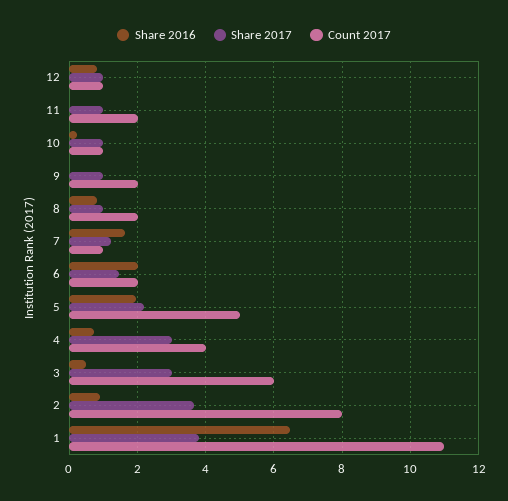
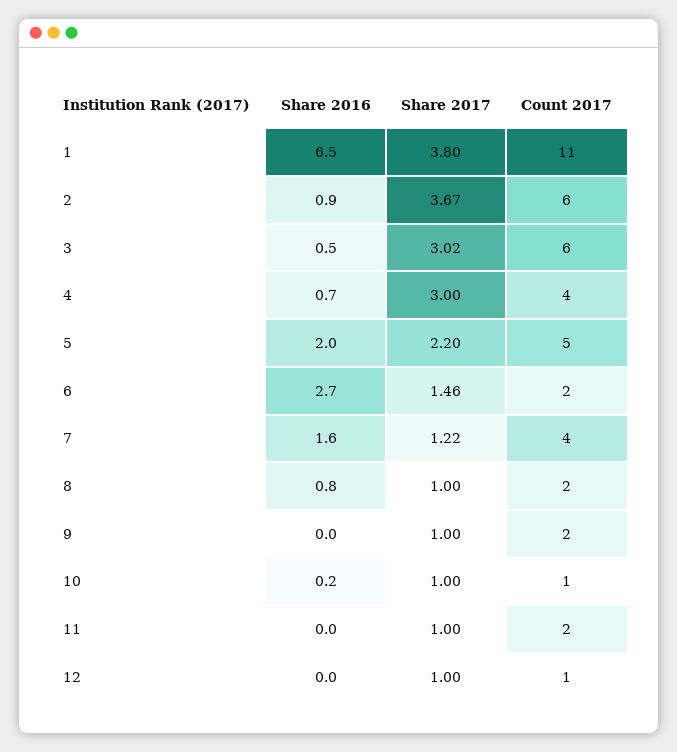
  {
    "Share 2016": {
-     "12": 0.8,
+     "12": 0,
      "11": 0,
      "10": 0.2,
      "9": 0,
      "8": 0.8,
      "7": 1.6,
-     "6": 2,
+     "6": 2.7,
      "5": 2,
      "4": 0.7,
      "3": 0.5,
      "2": 0.9,
      "1": 6.5
    },
    "Share 2017": {
      "12": 1,
      "11": 1,
      "10": 1,
      "9": 1,
      "8": 1,
      "7": 1.22,
      "6": 1.46,
      "5": 2.2,
      "4": 3,
      "3": 3.02,
      "2": 3.67,
      "1": 3.8
    },
    "Count 2017": {
      "12": 1,
      "11": 2,
      "10": 1,
      "9": 2,
      "8": 2,
-     "7": 1,
+     "7": 4,
      "6": 2,
      "5": 5,
      "4": 4,
      "3": 6,
-     "2": 8,
+     "2": 6,
      "1": 11
    }
  }

